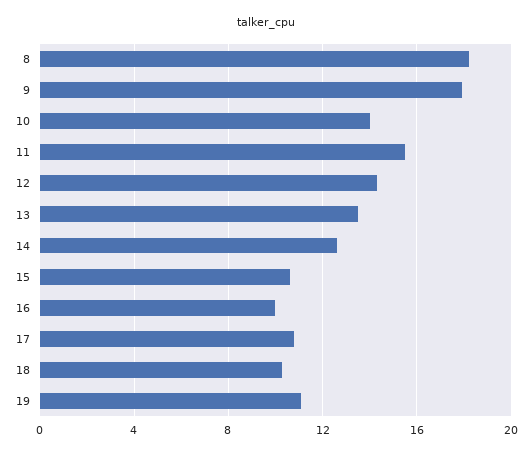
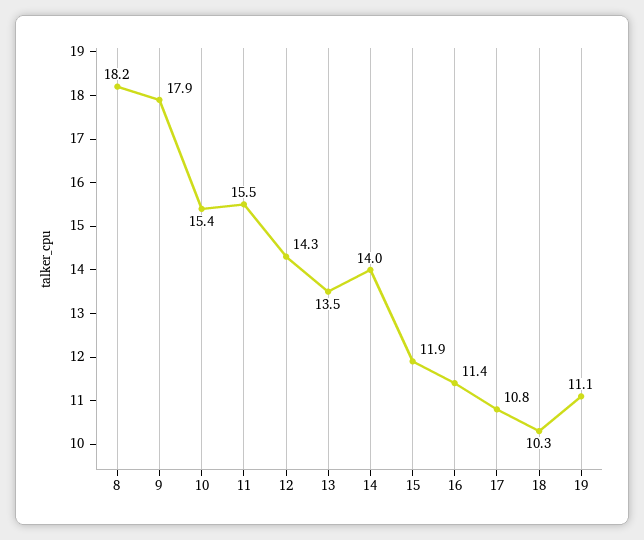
  {
    "8": 18.2,
    "9": 17.9,
-   "10": 14,
+   "10": 15.4,
    "11": 15.5,
    "12": 14.3,
    "13": 13.5,
-   "14": 12.5,
+   "14": 14,
-   "15": 10.5,
+   "15": 11.9,
-   "16": 10,
+   "16": 11.4,
    "17": 10.8,
    "18": 10.3,
    "19": 11.1
  }

